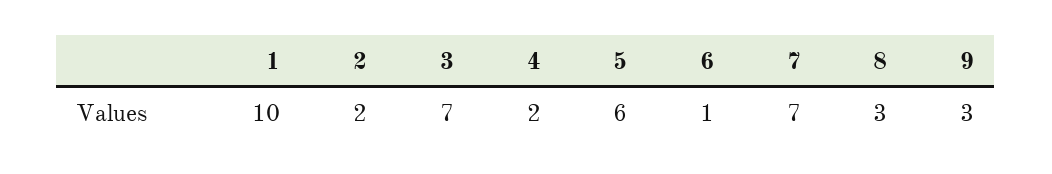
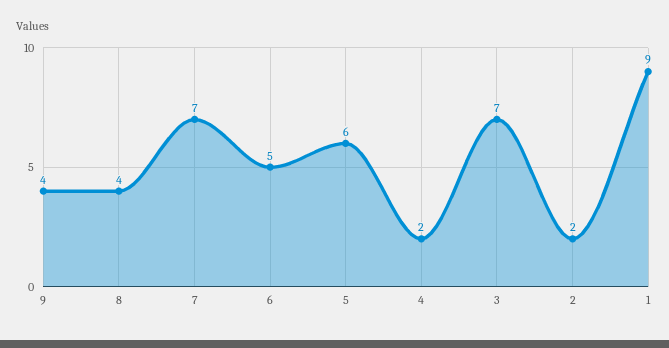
  {
-   "1": 10,
+   "1": 9,
    "2": 2,
    "3": 7,
    "4": 2,
    "5": 6,
-   "6": 1,
+   "6": 5,
    "7": 7,
-   "8": 3,
+   "8": 4,
-   "9": 3
+   "9": 4
  }

